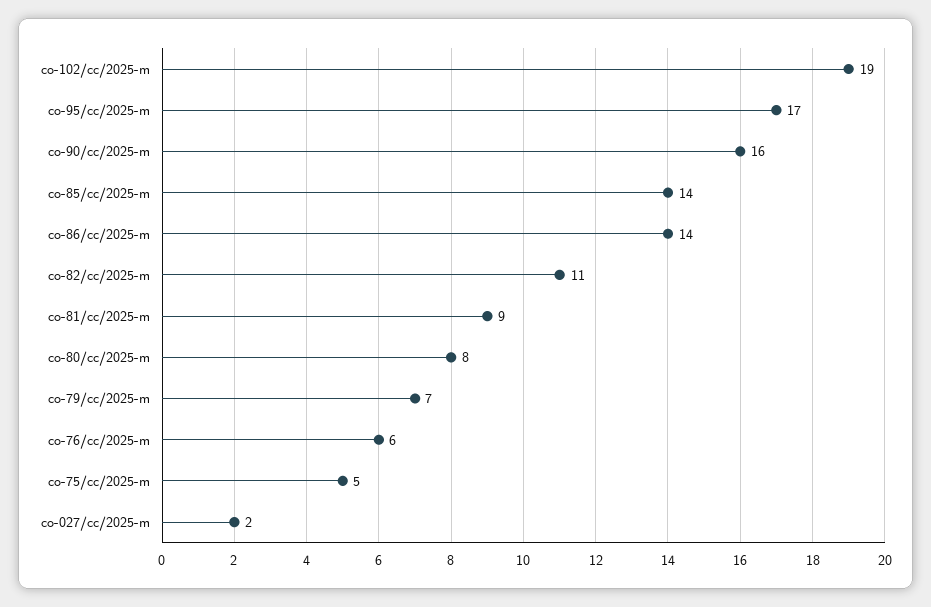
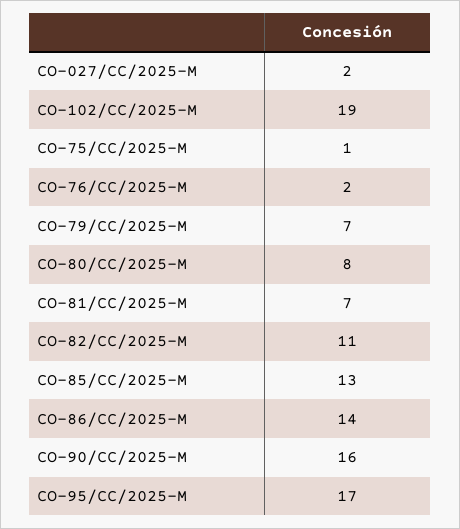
  {
    "co-102/cc/2025-m": 19,
    "co-95/cc/2025-m": 17,
    "co-90/cc/2025-m": 16,
-   "co-85/cc/2025-m": 14,
+   "co-85/cc/2025-m": 13,
    "co-86/cc/2025-m": 14,
    "co-82/cc/2025-m": 11,
-   "co-81/cc/2025-m": 9,
+   "co-81/cc/2025-m": 7,
    "co-80/cc/2025-m": 8,
    "co-79/cc/2025-m": 7,
-   "co-76/cc/2025-m": 6,
+   "co-76/cc/2025-m": 2,
-   "co-75/cc/2025-m": 5,
+   "co-75/cc/2025-m": 1,
    "co-027/cc/2025-m": 2
  }

